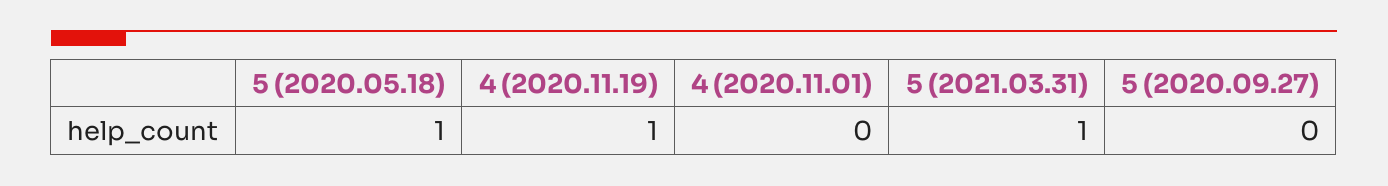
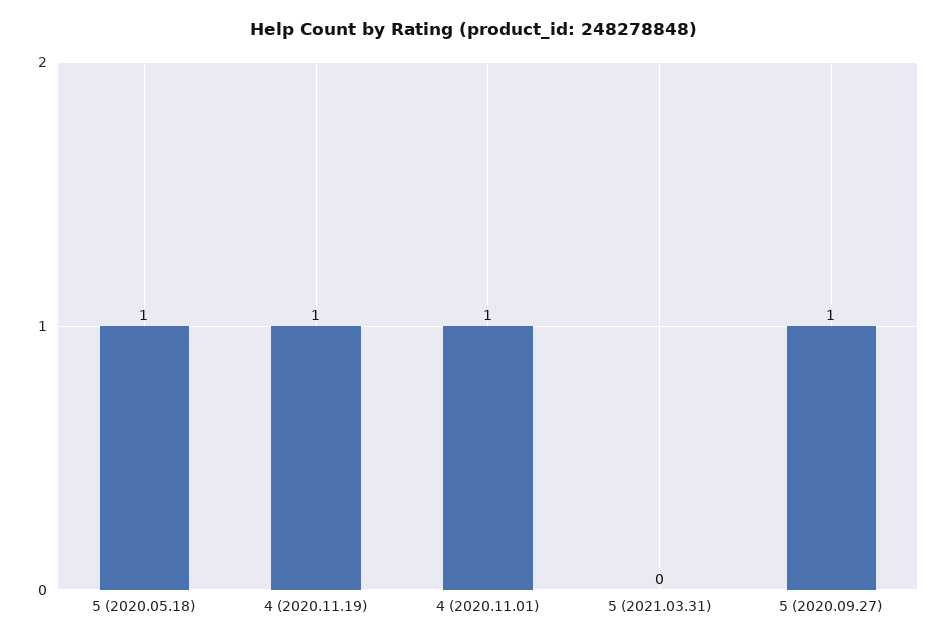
  {
    "5 (2020.05.18)": 1,
    "4 (2020.11.19)": 1,
-   "4 (2020.11.01)": 0,
+   "4 (2020.11.01)": 1,
-   "5 (2021.03.31)": 1,
+   "5 (2021.03.31)": 0,
-   "5 (2020.09.27)": 0
+   "5 (2020.09.27)": 1
  }

